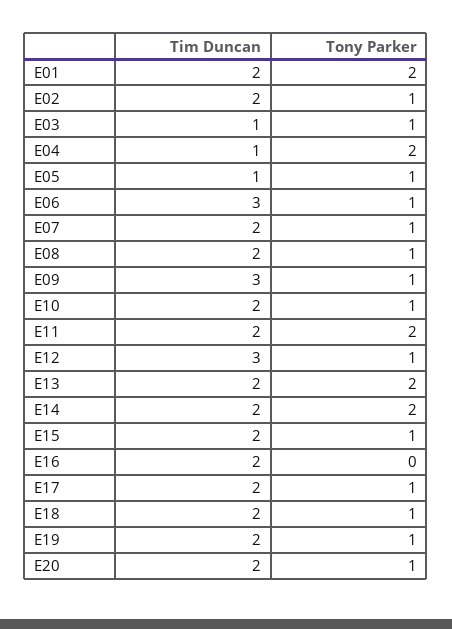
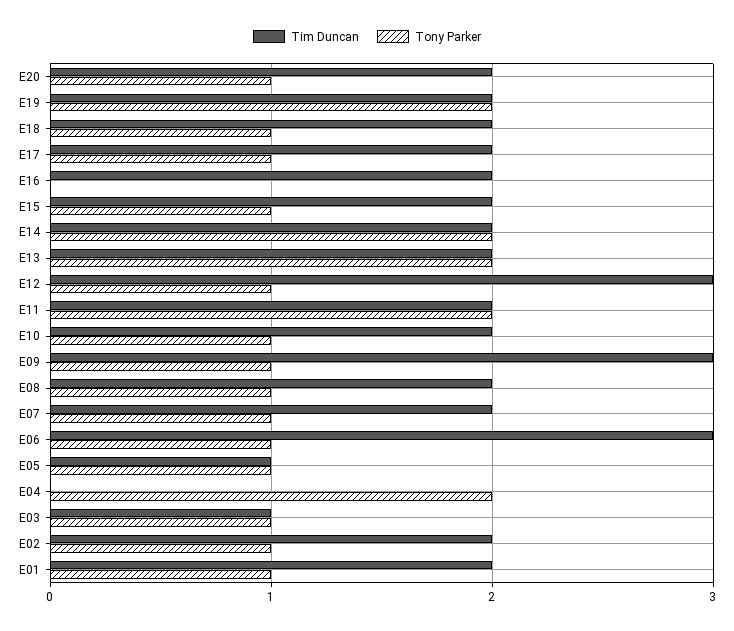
  {
    "Tim Duncan": {
      "E01": 2,
      "E02": 2,
      "E03": 1,
-     "E04": 1,
+     "E04": 0,
      "E05": 1,
      "E06": 3,
      "E07": 2,
      "E08": 2,
      "E09": 3,
      "E10": 2,
      "E11": 2,
      "E12": 3,
      "E13": 2,
      "E14": 2,
      "E15": 2,
      "E16": 2,
      "E17": 2,
      "E18": 2,
      "E19": 2,
      "E20": 2
    },
    "Tony Parker": {
-     "E01": 2,
+     "E01": 1,
      "E02": 1,
      "E03": 1,
      "E04": 2,
      "E05": 1,
      "E06": 1,
      "E07": 1,
      "E08": 1,
      "E09": 1,
      "E10": 1,
      "E11": 2,
      "E12": 1,
      "E13": 2,
      "E14": 2,
      "E15": 1,
      "E16": 0,
      "E17": 1,
      "E18": 1,
-     "E19": 1,
+     "E19": 2,
      "E20": 1
    }
  }

